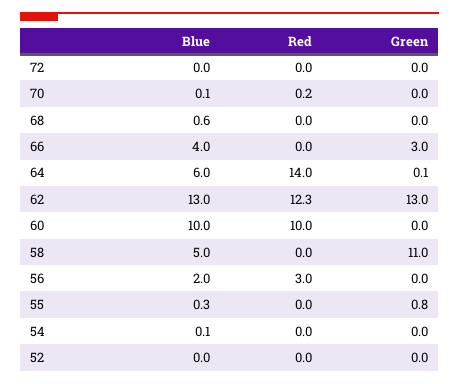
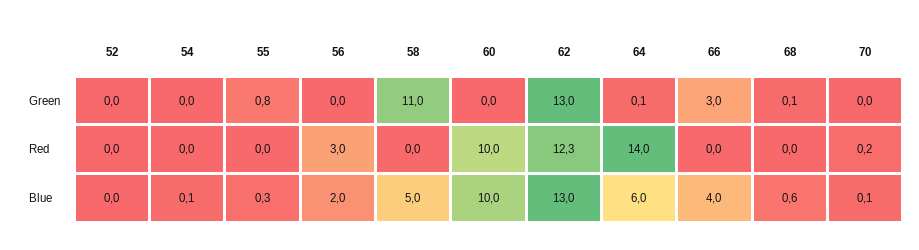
  {
    "Blue": {
-     "72": 0,
      "70": 0.1,
      "68": 0.6,
      "66": 4,
      "64": 6,
      "62": 13,
      "60": 10,
      "58": 5,
      "56": 2,
      "55": 0.3,
      "54": 0.1,
      "52": 0
    },
    "Red": {
-     "72": 0,
      "70": 0.2,
      "68": 0,
      "66": 0,
      "64": 14,
      "62": 12.3,
      "60": 10,
      "58": 0,
      "56": 3,
      "55": 0,
      "54": 0,
      "52": 0
    },
    "Green": {
-     "72": 0,
      "70": 0,
-     "68": 0,
+     "68": 0.1,
      "66": 3,
      "64": 0.1,
      "62": 13,
      "60": 0,
      "58": 11,
      "56": 0,
      "55": 0.8,
      "54": 0,
      "52": 0
    }
  }

